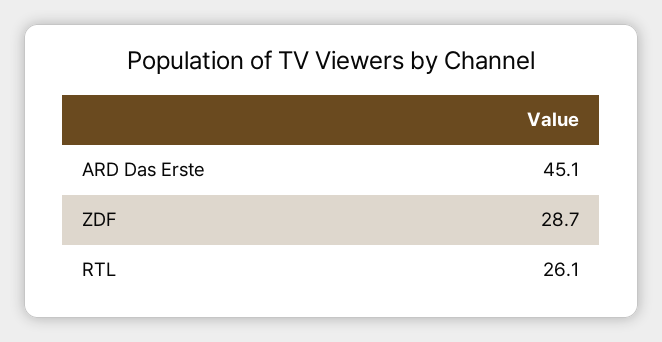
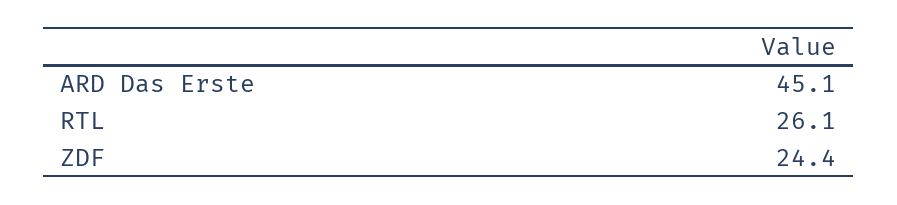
  {
    "ARD Das Erste": 45.1,
-   "ZDF": 28.7,
+   "ZDF": 24.4,
    "RTL": 26.1
  }

